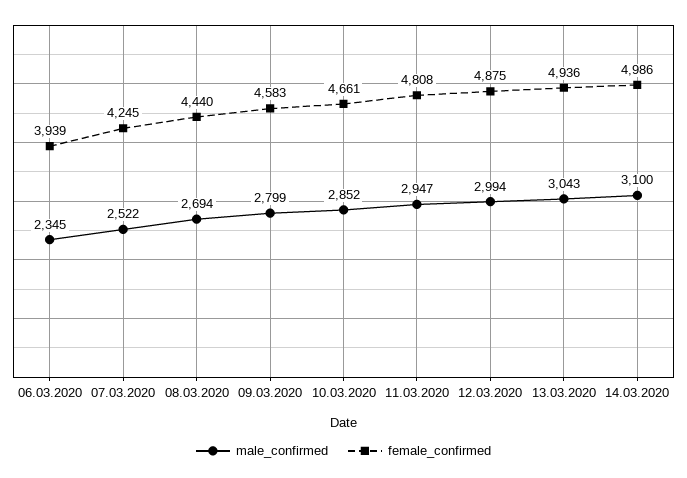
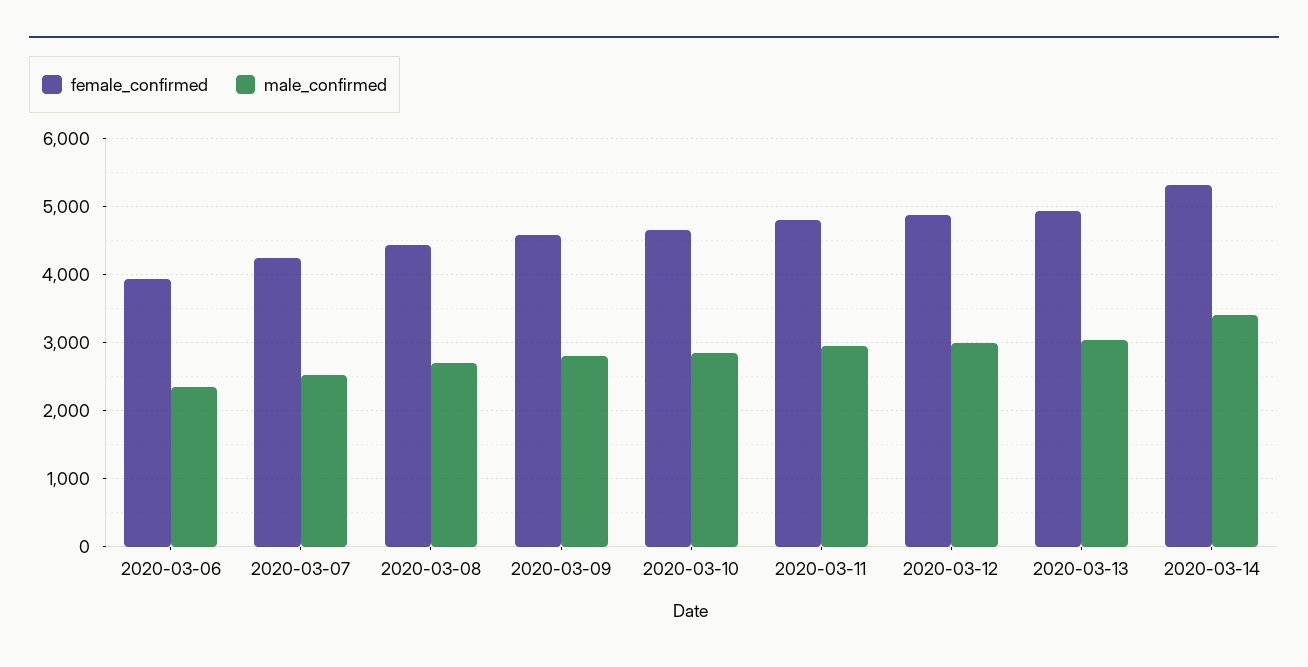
  {
    "male_confirmed": {
      "06.03.2020": 2345,
      "07.03.2020": 2522,
      "08.03.2020": 2694,
      "09.03.2020": 2799,
      "10.03.2020": 2852,
      "11.03.2020": 2947,
      "12.03.2020": 2994,
      "13.03.2020": 3043,
-     "14.03.2020": 3100
+     "14.03.2020": 3400
    },
    "female_confirmed": {
      "06.03.2020": 3939,
      "07.03.2020": 4245,
      "08.03.2020": 4440,
      "09.03.2020": 4583,
      "10.03.2020": 4661,
      "11.03.2020": 4808,
      "12.03.2020": 4875,
      "13.03.2020": 4936,
-     "14.03.2020": 4986
+     "14.03.2020": 5300
    }
  }

